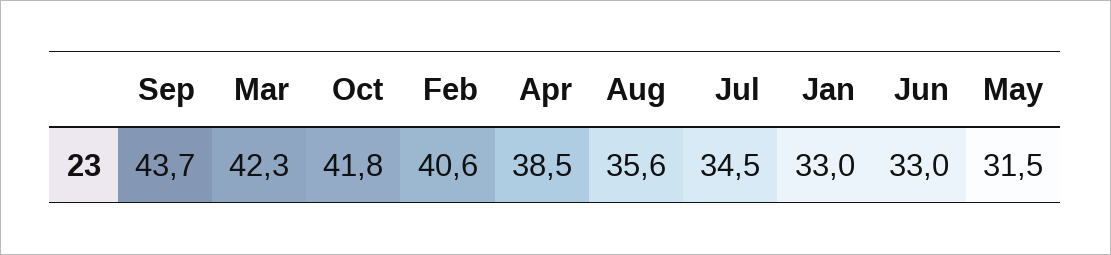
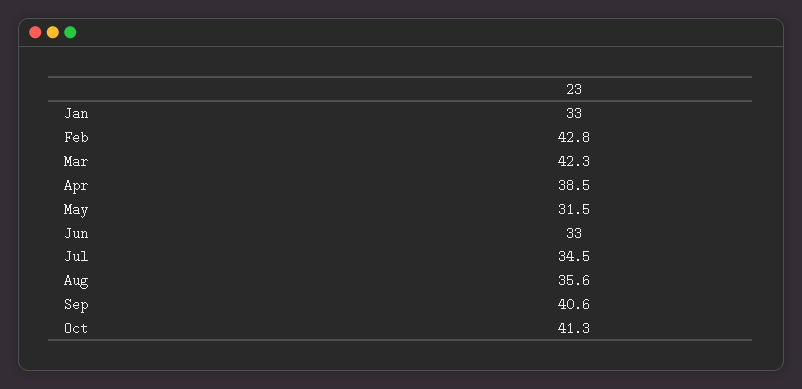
  {
-   "Sep": 43.7,
+   "Sep": 40.6,
    "Mar": 42.3,
-   "Oct": 41.8,
+   "Oct": 41.3,
-   "Feb": 40.6,
+   "Feb": 42.8,
    "Apr": 38.5,
    "Aug": 35.6,
    "Jul": 34.5,
    "Jan": 33,
    "Jun": 33,
    "May": 31.5
  }

